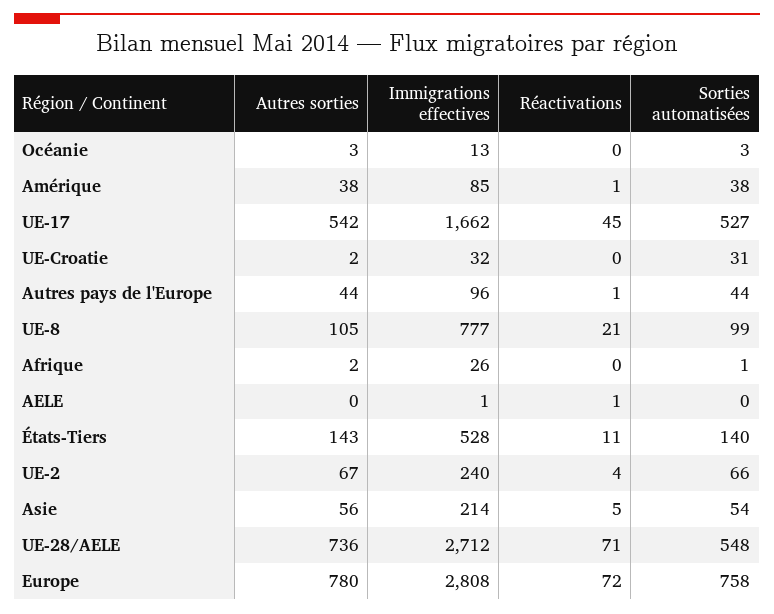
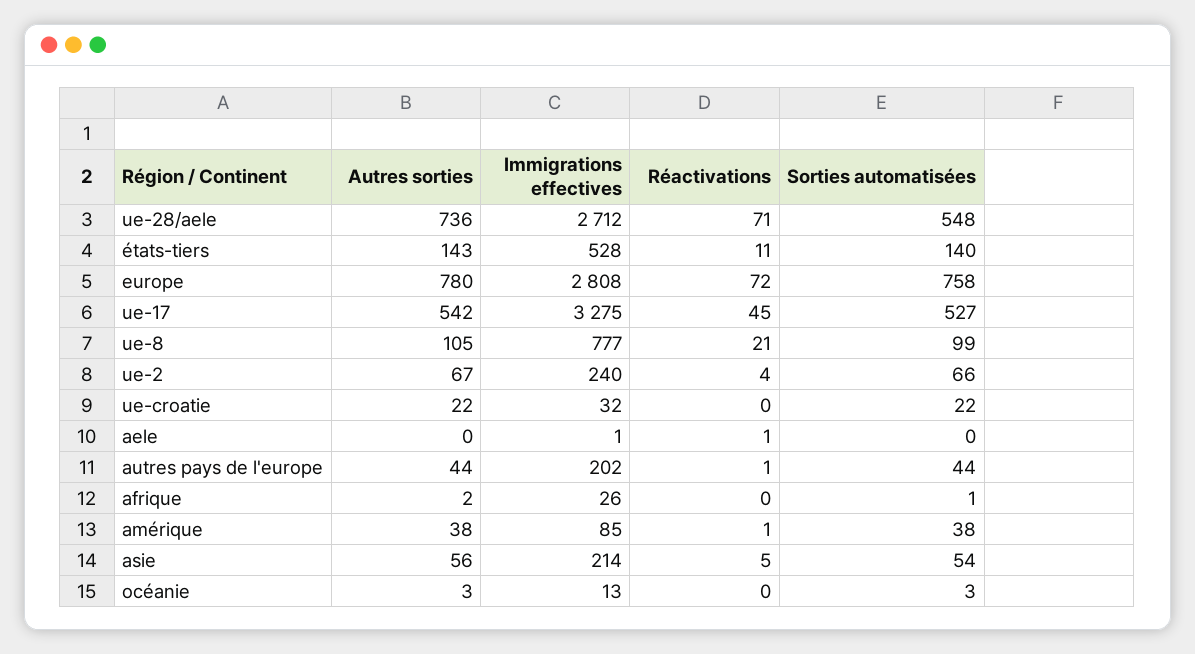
  {
    "Autres sorties": {
      "Océanie": 3,
      "Amérique": 38,
      "UE-17": 542,
-     "UE-Croatie": 2,
+     "UE-Croatie": 22,
      "Autres pays de l'Europe": 44,
      "UE-8": 105,
      "Afrique": 2,
      "AELE": 0,
      "États-Tiers": 143,
      "UE-2": 67,
      "Asie": 56,
      "UE-28/AELE": 736,
      "Europe": 780
    },
    "Immigrations effectives": {
      "Océanie": 13,
      "Amérique": 85,
-     "UE-17": 1662,
+     "UE-17": 3275,
      "UE-Croatie": 32,
-     "Autres pays de l'Europe": 96,
+     "Autres pays de l'Europe": 202,
      "UE-8": 777,
      "Afrique": 26,
      "AELE": 1,
      "États-Tiers": 528,
      "UE-2": 240,
      "Asie": 214,
      "UE-28/AELE": 2712,
      "Europe": 2808
    },
    "Réactivations": {
      "Océanie": 0,
      "Amérique": 1,
      "UE-17": 45,
      "UE-Croatie": 0,
      "Autres pays de l'Europe": 1,
      "UE-8": 21,
      "Afrique": 0,
      "AELE": 1,
      "États-Tiers": 11,
      "UE-2": 4,
      "Asie": 5,
      "UE-28/AELE": 71,
      "Europe": 72
    },
    "Sorties automatisées": {
      "Océanie": 3,
      "Amérique": 38,
      "UE-17": 527,
-     "UE-Croatie": 31,
+     "UE-Croatie": 22,
      "Autres pays de l'Europe": 44,
      "UE-8": 99,
      "Afrique": 1,
      "AELE": 0,
      "États-Tiers": 140,
      "UE-2": 66,
      "Asie": 54,
      "UE-28/AELE": 548,
      "Europe": 758
    }
  }

